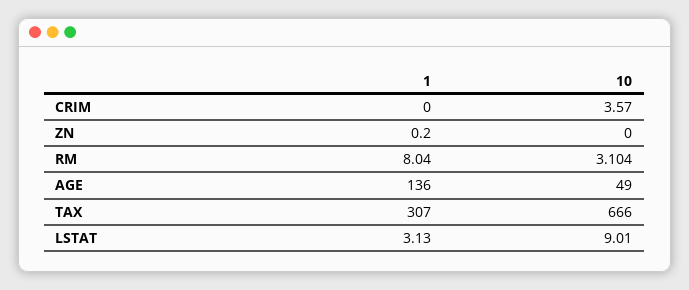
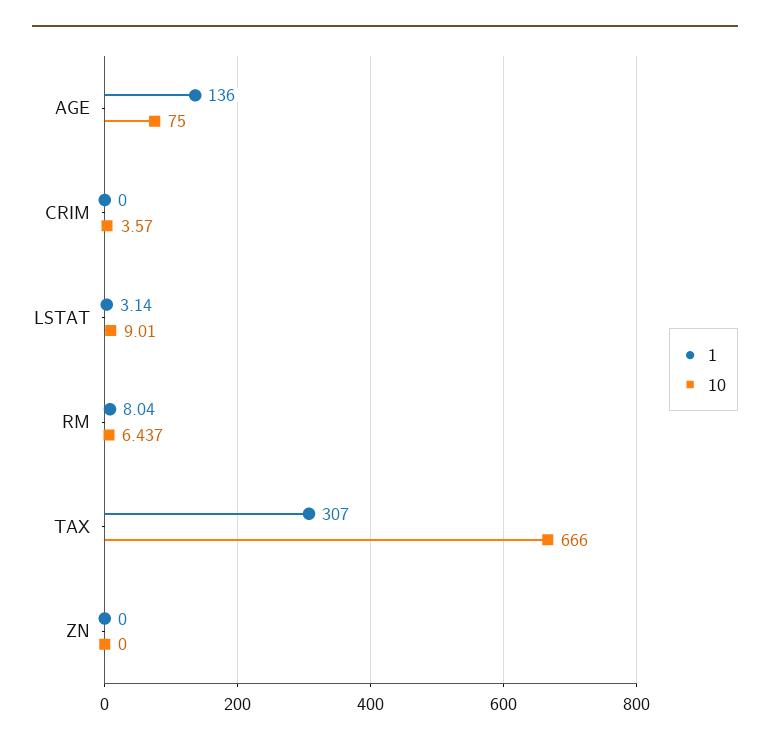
  {
    "1": {
      "CRIM": 0,
-     "ZN": 0.2,
+     "ZN": 0,
      "RM": 8.04,
      "AGE": 136,
      "TAX": 307,
-     "LSTAT": 3.13
+     "LSTAT": 3.14
    },
    "10": {
      "CRIM": 3.57,
      "ZN": 0,
-     "RM": 3.104,
+     "RM": 6.437,
-     "AGE": 49,
+     "AGE": 75,
      "TAX": 666,
      "LSTAT": 9.01
    }
  }

